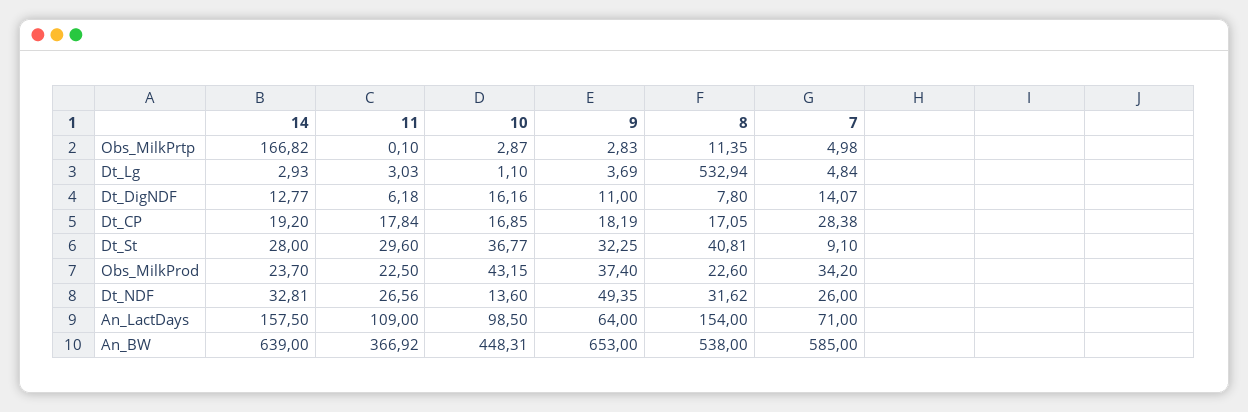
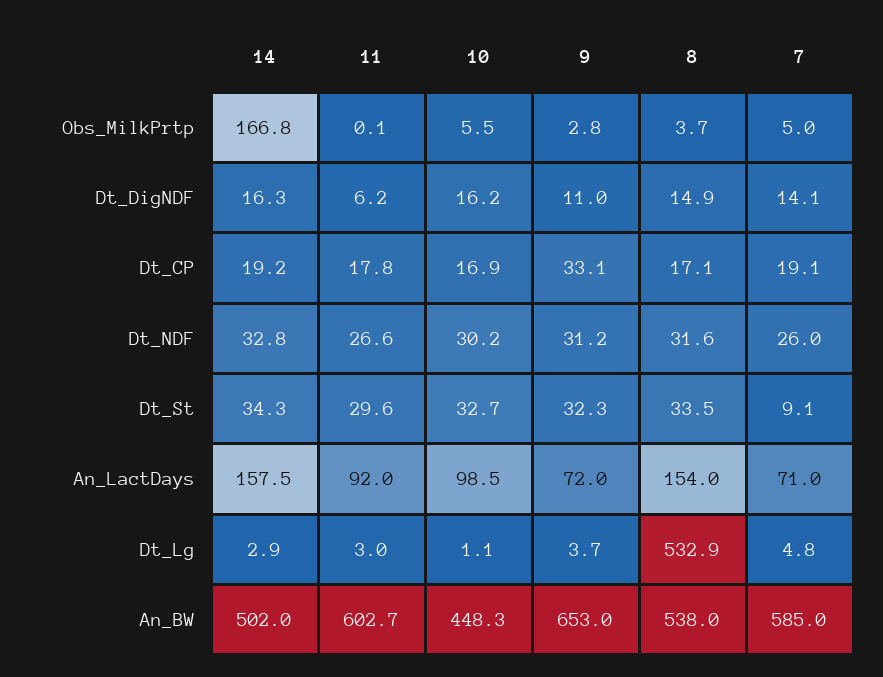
  {
    "14": {
      "Obs_MilkPrtp": 166.82,
      "Dt_Lg": 2.93,
-     "Dt_DigNDF": 12.77,
+     "Dt_DigNDF": 16.3,
      "Dt_CP": 19.2,
-     "Dt_St": 28,
+     "Dt_St": 34.3,
-     "Obs_MilkProd": 23.7,
      "Dt_NDF": 32.81,
      "An_LactDays": 157.5,
-     "An_BW": 639
+     "An_BW": 502
    },
    "11": {
      "Obs_MilkPrtp": 0.1,
      "Dt_Lg": 3.03,
      "Dt_DigNDF": 6.18,
      "Dt_CP": 17.84,
      "Dt_St": 29.6,
-     "Obs_MilkProd": 22.5,
      "Dt_NDF": 26.56,
-     "An_LactDays": 109,
+     "An_LactDays": 92,
-     "An_BW": 366.92
+     "An_BW": 602.7
    },
    "10": {
-     "Obs_MilkPrtp": 2.87,
+     "Obs_MilkPrtp": 5.5,
      "Dt_Lg": 1.1,
      "Dt_DigNDF": 16.16,
      "Dt_CP": 16.85,
-     "Dt_St": 36.77,
+     "Dt_St": 32.7,
-     "Obs_MilkProd": 43.15,
-     "Dt_NDF": 13.6,
+     "Dt_NDF": 30.2,
      "An_LactDays": 98.5,
      "An_BW": 448.31
    },
    "9": {
      "Obs_MilkPrtp": 2.83,
      "Dt_Lg": 3.69,
      "Dt_DigNDF": 11,
-     "Dt_CP": 18.19,
+     "Dt_CP": 33.1,
      "Dt_St": 32.25,
-     "Obs_MilkProd": 37.4,
-     "Dt_NDF": 49.35,
+     "Dt_NDF": 31.2,
-     "An_LactDays": 64,
+     "An_LactDays": 72,
      "An_BW": 653
    },
    "8": {
-     "Obs_MilkPrtp": 11.35,
+     "Obs_MilkPrtp": 3.7,
      "Dt_Lg": 532.94,
-     "Dt_DigNDF": 7.8,
+     "Dt_DigNDF": 14.9,
      "Dt_CP": 17.05,
-     "Dt_St": 40.81,
+     "Dt_St": 33.5,
-     "Obs_MilkProd": 22.6,
      "Dt_NDF": 31.62,
      "An_LactDays": 154,
      "An_BW": 538
    },
    "7": {
      "Obs_MilkPrtp": 4.98,
      "Dt_Lg": 4.84,
      "Dt_DigNDF": 14.07,
-     "Dt_CP": 28.38,
+     "Dt_CP": 19.1,
      "Dt_St": 9.1,
-     "Obs_MilkProd": 34.2,
      "Dt_NDF": 26,
      "An_LactDays": 71,
      "An_BW": 585
    }
  }

